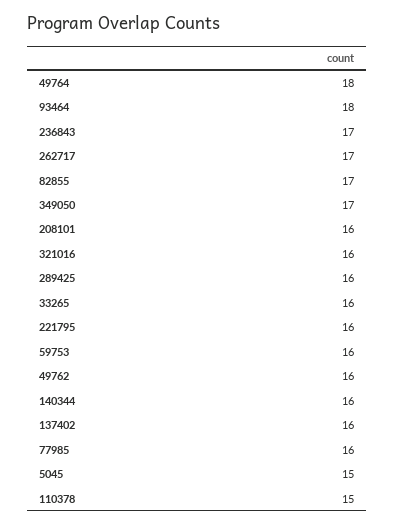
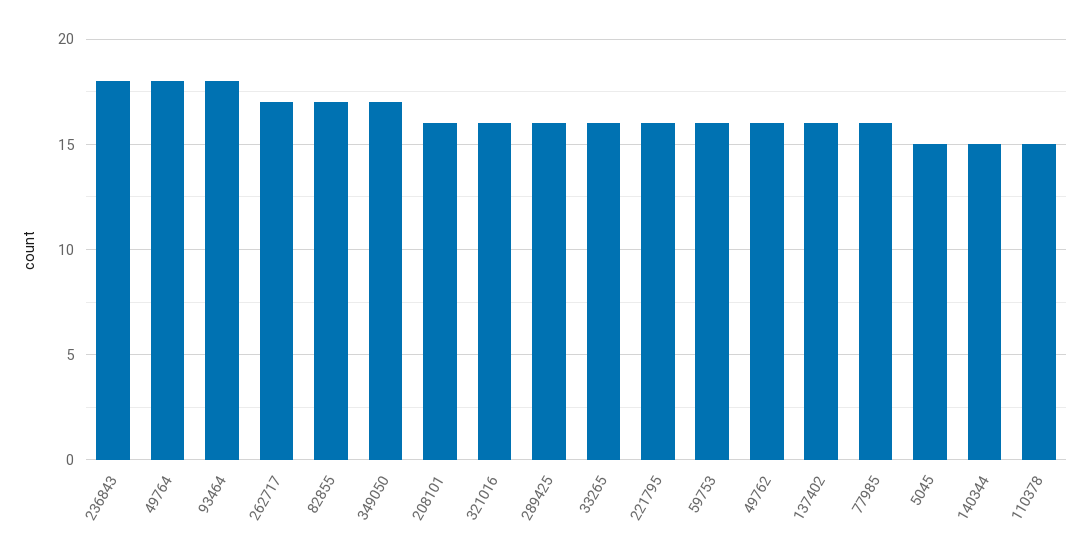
  {
    "49764": 18,
    "93464": 18,
-   "236843": 17,
+   "236843": 18,
    "262717": 17,
    "82855": 17,
    "349050": 17,
    "208101": 16,
    "321016": 16,
    "289425": 16,
    "33265": 16,
    "221795": 16,
    "59753": 16,
    "49762": 16,
-   "140344": 16,
+   "140344": 15,
    "137402": 16,
    "77985": 16,
    "5045": 15,
    "110378": 15
  }

